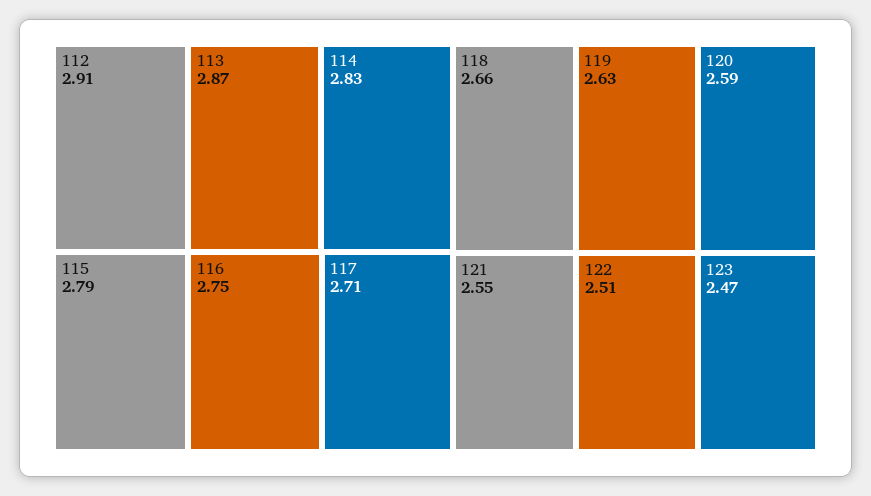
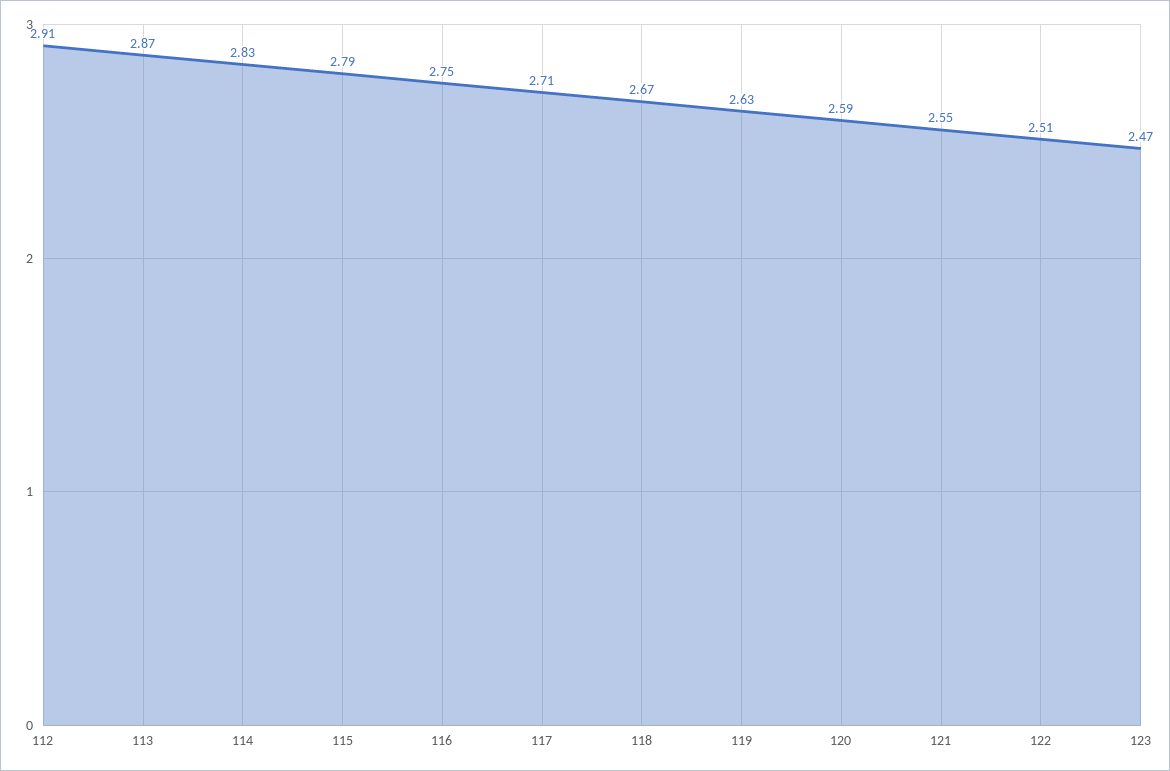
  {
    "112": 2.91,
    "113": 2.87,
    "114": 2.83,
    "115": 2.79,
    "116": 2.75,
    "117": 2.71,
-   "118": 2.66,
+   "118": 2.67,
    "119": 2.63,
    "120": 2.59,
    "121": 2.55,
    "122": 2.51,
    "123": 2.47
  }

